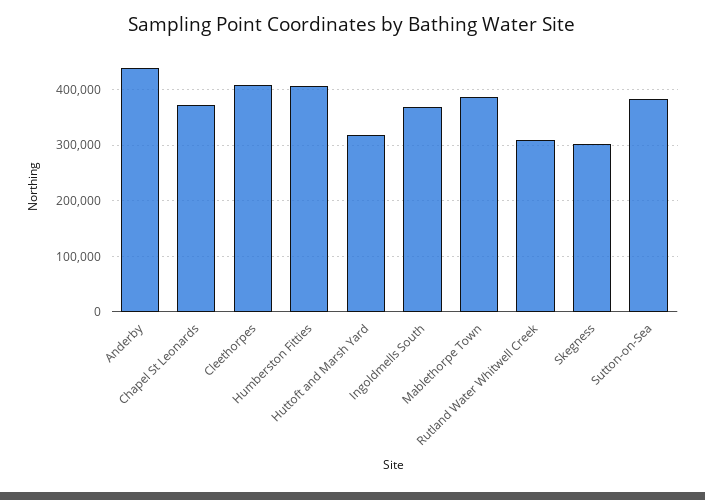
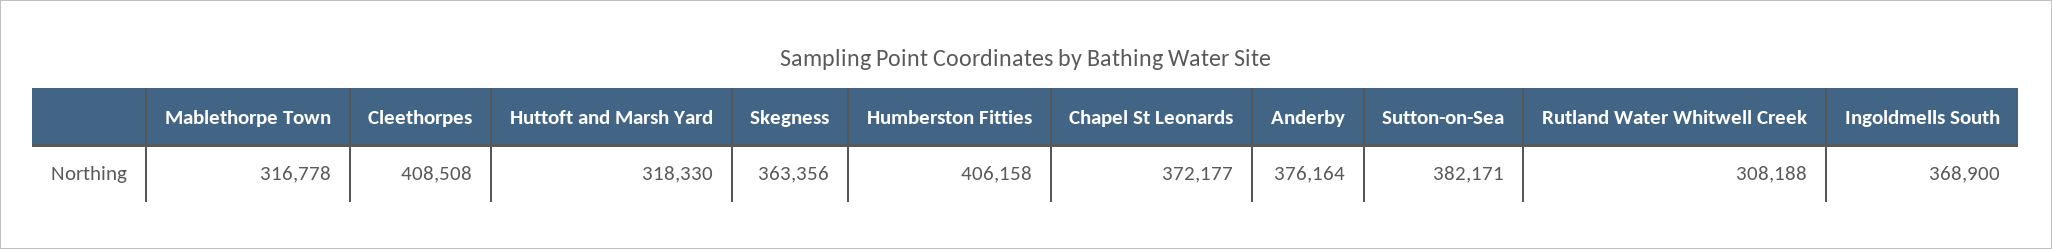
  {
-   "Anderby": 440000,
+   "Anderby": 376164,
    "Chapel St Leonards": 372177,
    "Cleethorpes": 408508,
    "Humberston Fitties": 406158,
    "Huttoft and Marsh Yard": 318330,
    "Ingoldmells South": 368900,
-   "Mablethorpe Town": 380000,
+   "Mablethorpe Town": 316778,
    "Rutland Water Whitwell Creek": 308188,
-   "Skegness": 300000,
+   "Skegness": 363356,
    "Sutton-on-Sea": 382171
  }

